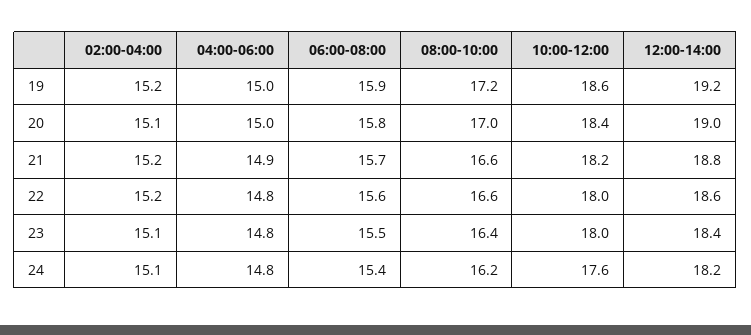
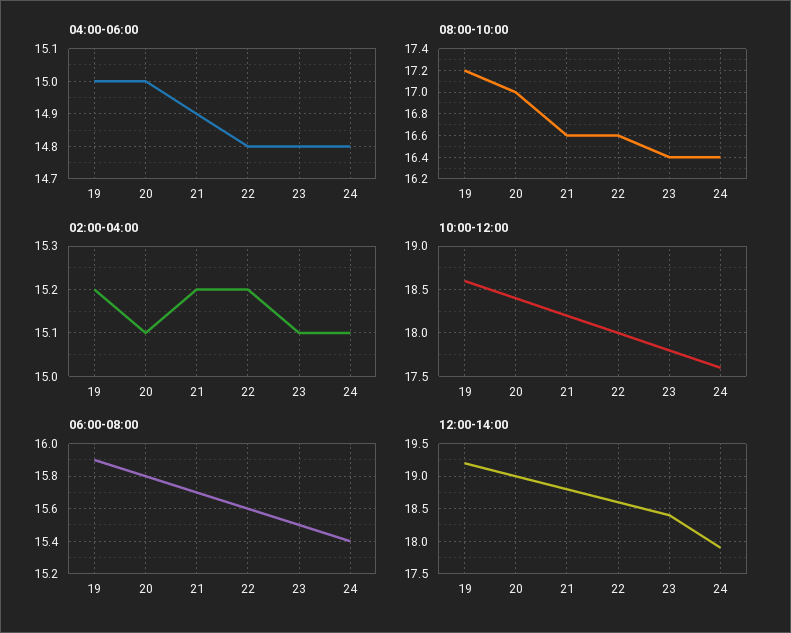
  {
    "02:00-04:00": {
      "19": 15.2,
      "20": 15.1,
      "21": 15.2,
      "22": 15.2,
      "23": 15.1,
      "24": 15.1
    },
    "04:00-06:00": {
      "19": 15,
      "20": 15,
      "21": 14.9,
      "22": 14.8,
      "23": 14.8,
      "24": 14.8
    },
    "06:00-08:00": {
      "19": 15.9,
      "20": 15.8,
      "21": 15.7,
      "22": 15.6,
      "23": 15.5,
      "24": 15.4
    },
    "08:00-10:00": {
      "19": 17.2,
      "20": 17,
      "21": 16.6,
      "22": 16.6,
      "23": 16.4,
-     "24": 16.2
+     "24": 16.4
    },
    "10:00-12:00": {
      "19": 18.6,
      "20": 18.4,
      "21": 18.2,
      "22": 18,
-     "23": 18,
+     "23": 17.8,
      "24": 17.6
    },
    "12:00-14:00": {
      "19": 19.2,
      "20": 19,
      "21": 18.8,
      "22": 18.6,
      "23": 18.4,
-     "24": 18.2
+     "24": 17.9
    }
  }

